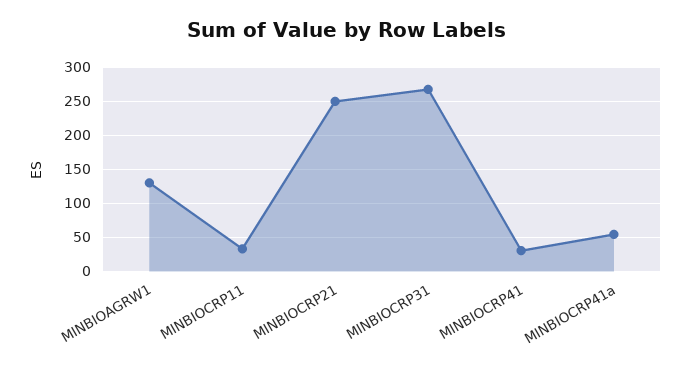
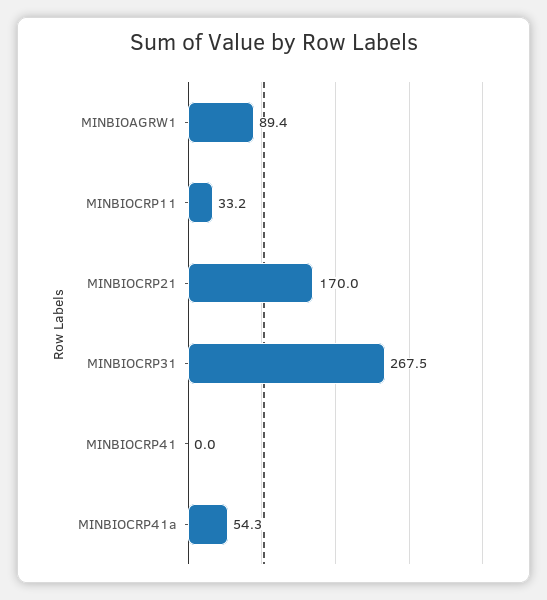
  {
-   "MINBIOAGRW1": 130,
+   "MINBIOAGRW1": 89.4,
    "MINBIOCRP11": 33.2,
-   "MINBIOCRP21": 250,
+   "MINBIOCRP21": 170,
    "MINBIOCRP31": 267.5,
-   "MINBIOCRP41": 30,
+   "MINBIOCRP41": 0,
    "MINBIOCRP41a": 54.3
  }

